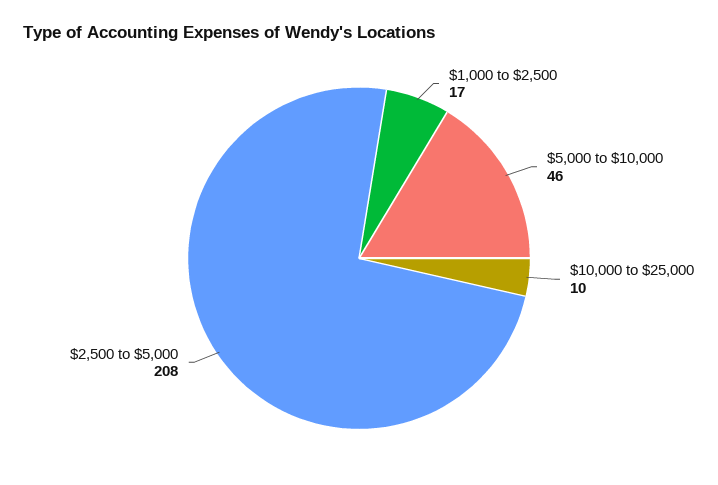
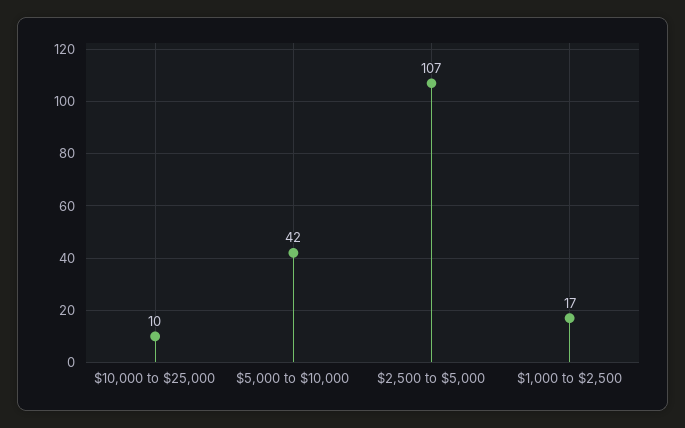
  {
    "$1,000 to $2,500": 17,
-   "$5,000 to $10,000": 46,
+   "$5,000 to $10,000": 42,
    "$10,000 to $25,000": 10,
-   "$2,500 to $5,000": 208
+   "$2,500 to $5,000": 107
  }

